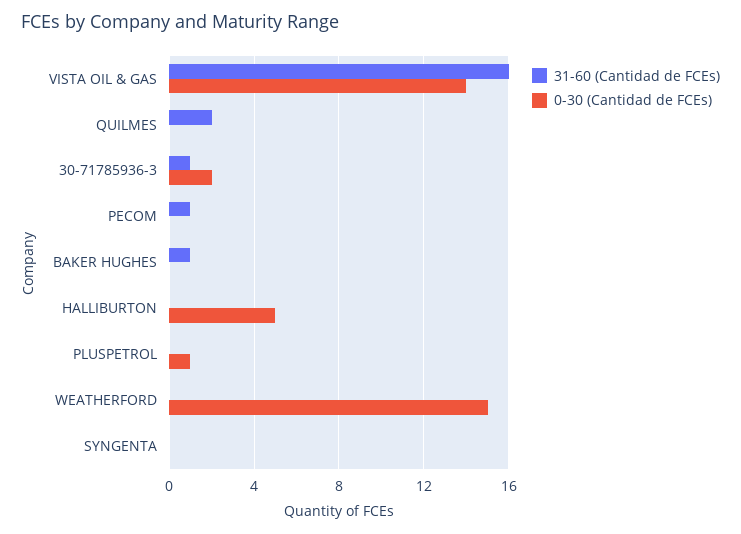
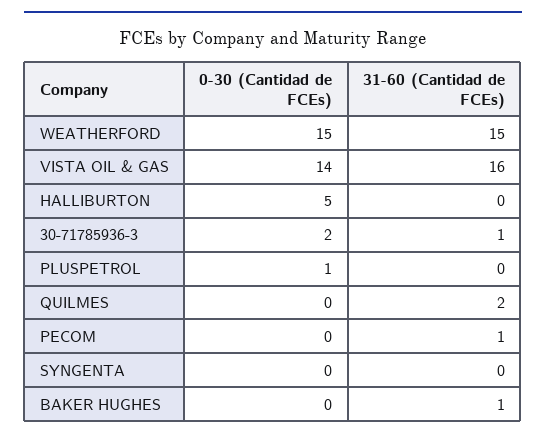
  {
    "31-60 (Cantidad de FCEs)": {
      "VISTA OIL & GAS": 16,
      "QUILMES": 2,
      "30-71785936-3": 1,
      "PECOM": 1,
      "BAKER HUGHES": 1,
      "HALLIBURTON": 0,
      "PLUSPETROL": 0,
-     "WEATHERFORD": 0,
+     "WEATHERFORD": 15,
      "SYNGENTA": 0
    },
    "0-30 (Cantidad de FCEs)": {
      "VISTA OIL & GAS": 14,
      "QUILMES": 0,
      "30-71785936-3": 2,
      "PECOM": 0,
      "BAKER HUGHES": 0,
      "HALLIBURTON": 5,
      "PLUSPETROL": 1,
      "WEATHERFORD": 15,
      "SYNGENTA": 0
    }
  }

